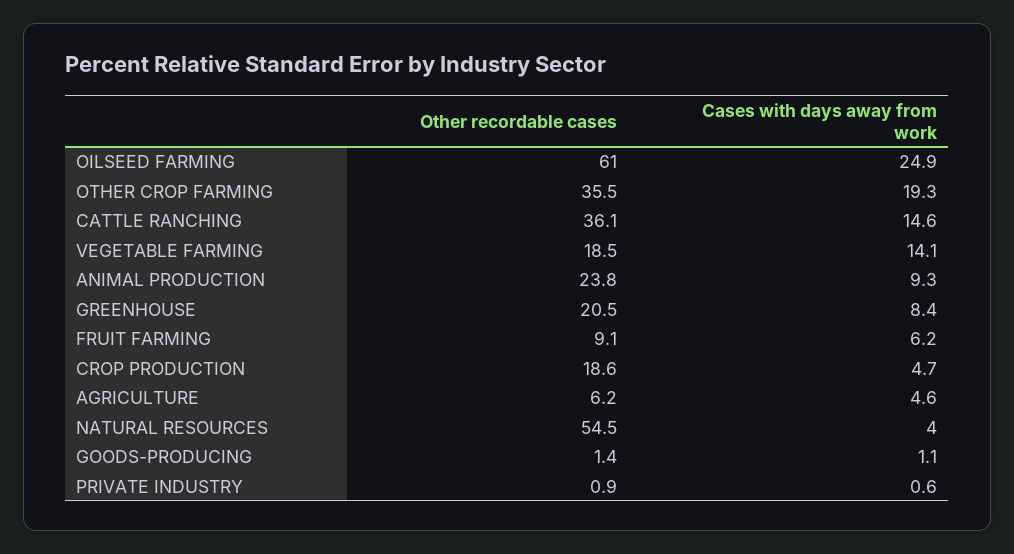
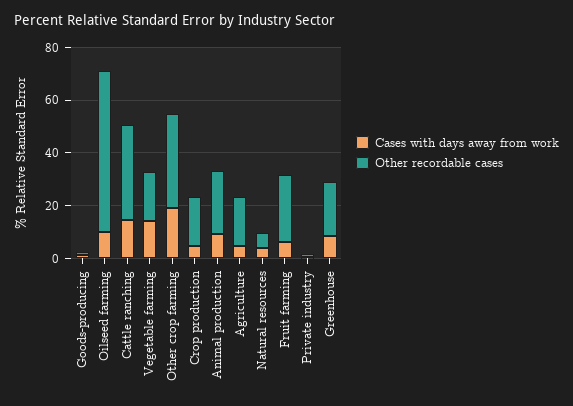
  {
    "Other recordable cases": {
      "OILSEED FARMING": 61,
      "OTHER CROP FARMING": 35.5,
      "CATTLE RANCHING": 36.1,
      "VEGETABLE FARMING": 18.5,
      "ANIMAL PRODUCTION": 23.8,
      "GREENHOUSE": 20.5,
-     "FRUIT FARMING": 9.1,
+     "FRUIT FARMING": 25,
      "CROP PRODUCTION": 18.6,
-     "AGRICULTURE": 6.2,
+     "AGRICULTURE": 20,
-     "NATURAL RESOURCES": 54.5,
+     "NATURAL RESOURCES": 5,
      "GOODS-PRODUCING": 1.4,
      "PRIVATE INDUSTRY": 0.9
    },
    "Cases with days away from work": {
-     "OILSEED FARMING": 24.9,
+     "OILSEED FARMING": 10,
      "OTHER CROP FARMING": 19.3,
      "CATTLE RANCHING": 14.6,
      "VEGETABLE FARMING": 14.1,
      "ANIMAL PRODUCTION": 9.3,
      "GREENHOUSE": 8.4,
      "FRUIT FARMING": 6.2,
      "CROP PRODUCTION": 4.7,
      "AGRICULTURE": 4.6,
      "NATURAL RESOURCES": 4,
      "GOODS-PRODUCING": 1.1,
      "PRIVATE INDUSTRY": 0.6
    }
  }

